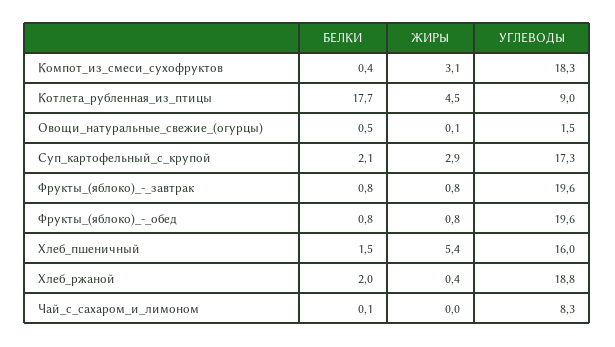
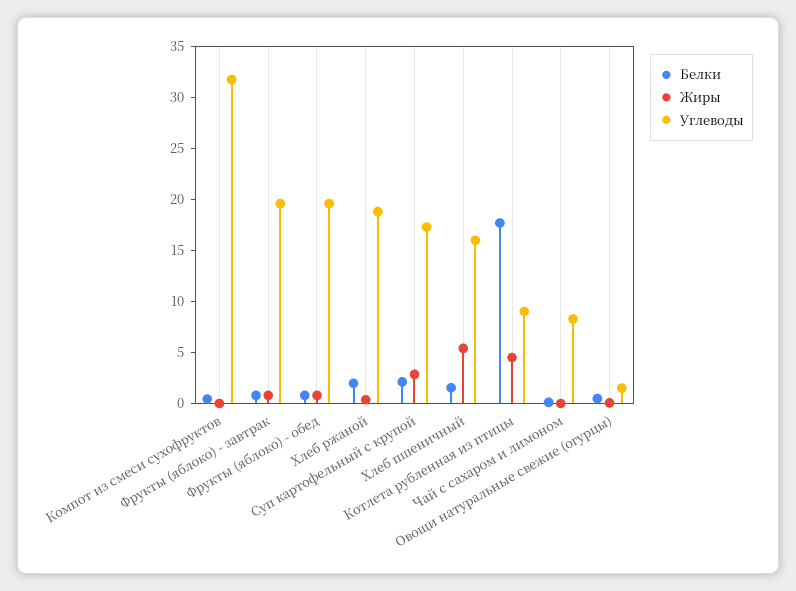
  {
    "БЕЛКИ": {
      "Компот_из_смеси_сухофруктов": 0.4,
      "Котлета_рубленная_из_птицы": 17.7,
      "Овощи_натуральные_свежие_(огурцы)": 0.5,
      "Суп_картофельный_с_крупой": 2.1,
      "Фрукты_(яблоко)_-_завтрак": 0.8,
      "Фрукты_(яблоко)_-_обед": 0.8,
      "Хлеб_пшеничный": 1.5,
      "Хлеб_ржаной": 2,
      "Чай_с_сахаром_и_лимоном": 0.1
    },
    "ЖИРЫ": {
-     "Компот_из_смеси_сухофруктов": 3.1,
+     "Компот_из_смеси_сухофруктов": 0,
      "Котлета_рубленная_из_птицы": 4.5,
      "Овощи_натуральные_свежие_(огурцы)": 0.1,
      "Суп_картофельный_с_крупой": 2.9,
      "Фрукты_(яблоко)_-_завтрак": 0.8,
      "Фрукты_(яблоко)_-_обед": 0.8,
      "Хлеб_пшеничный": 5.4,
      "Хлеб_ржаной": 0.4,
      "Чай_с_сахаром_и_лимоном": 0
    },
    "УГЛЕВОДЫ": {
-     "Компот_из_смеси_сухофруктов": 18.3,
+     "Компот_из_смеси_сухофруктов": 32,
      "Котлета_рубленная_из_птицы": 9,
      "Овощи_натуральные_свежие_(огурцы)": 1.5,
      "Суп_картофельный_с_крупой": 17.3,
      "Фрукты_(яблоко)_-_завтрак": 19.6,
      "Фрукты_(яблоко)_-_обед": 19.6,
      "Хлеб_пшеничный": 16,
      "Хлеб_ржаной": 18.8,
      "Чай_с_сахаром_и_лимоном": 8.3
    }
  }

